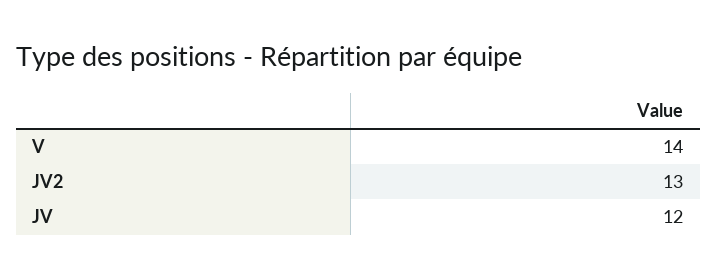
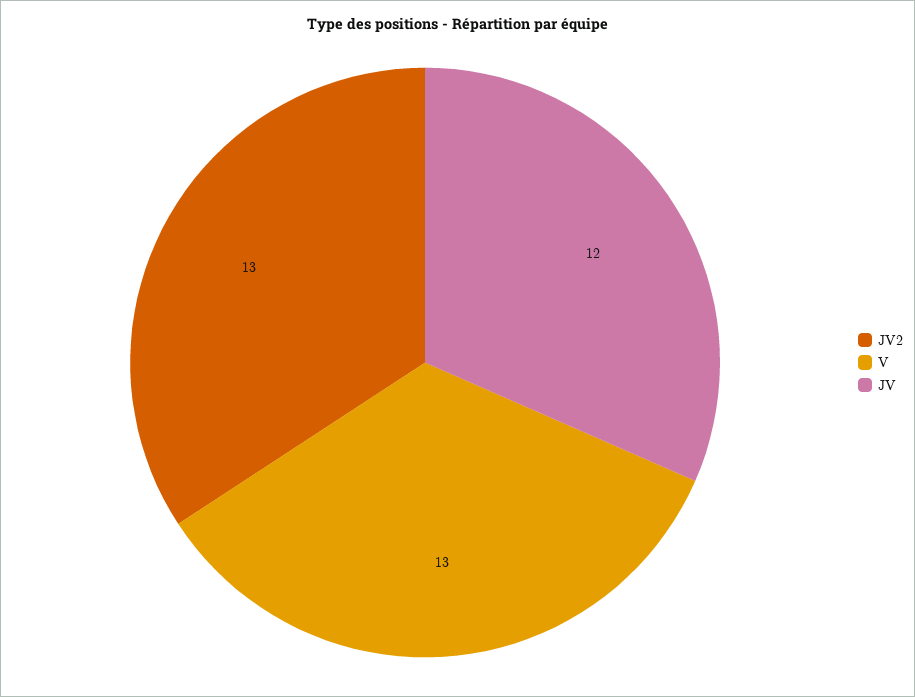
  {
-   "V": 14,
+   "V": 13,
    "JV2": 13,
    "JV": 12
  }

